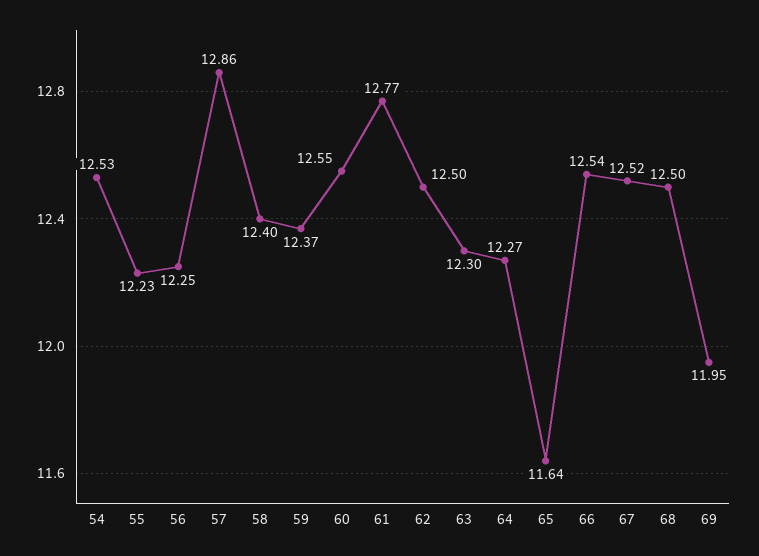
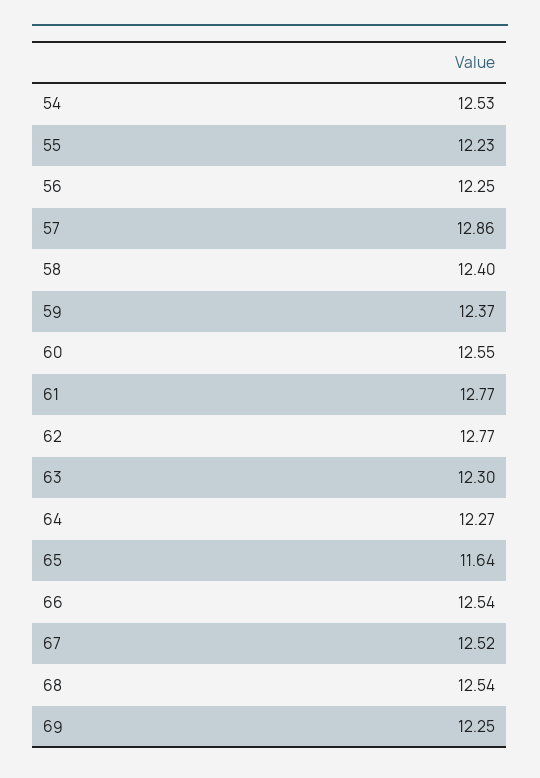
  {
    "54": 12.53,
    "55": 12.23,
    "56": 12.25,
    "57": 12.86,
    "58": 12.4,
    "59": 12.37,
    "60": 12.55,
    "61": 12.77,
-   "62": 12.5,
+   "62": 12.77,
    "63": 12.3,
    "64": 12.27,
    "65": 11.64,
    "66": 12.54,
    "67": 12.52,
-   "68": 12.5,
+   "68": 12.54,
-   "69": 11.95
+   "69": 12.25
  }

